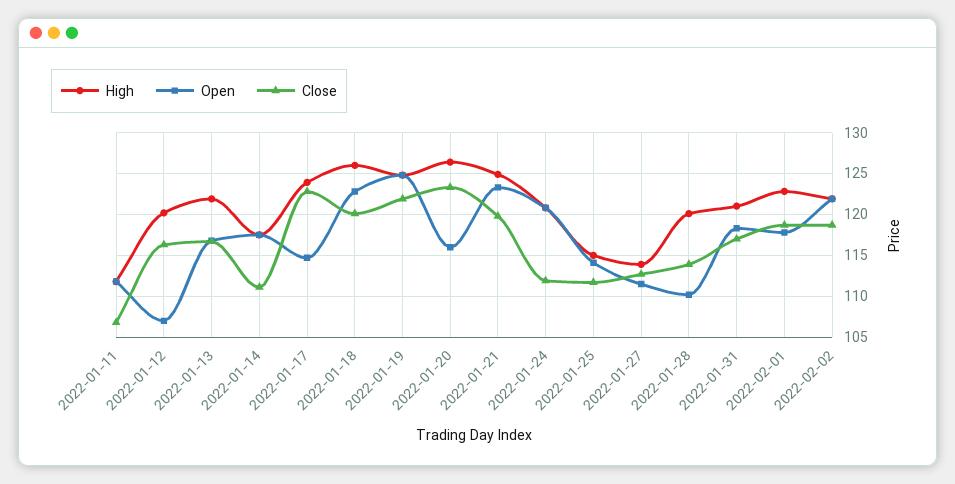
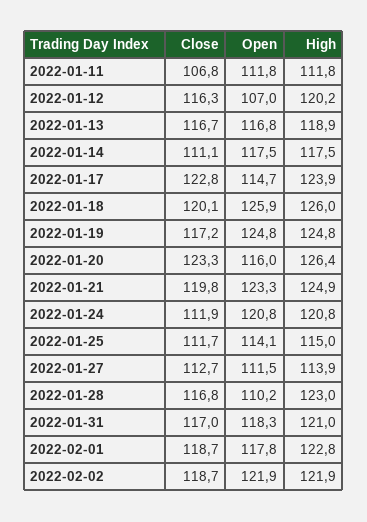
  {
    "High": {
      "2022-01-11": 111.8,
      "2022-01-12": 120.2,
-     "2022-01-13": 122,
+     "2022-01-13": 118.9,
      "2022-01-14": 117.5,
      "2022-01-17": 123.9,
      "2022-01-18": 126,
      "2022-01-19": 124.8,
      "2022-01-20": 126.4,
      "2022-01-21": 124.9,
      "2022-01-24": 120.8,
      "2022-01-25": 115,
      "2022-01-27": 113.9,
-     "2022-01-28": 120,
+     "2022-01-28": 123,
      "2022-01-31": 121,
      "2022-02-01": 122.8,
      "2022-02-02": 121.9
    },
    "Open": {
      "2022-01-11": 111.8,
      "2022-01-12": 107,
      "2022-01-13": 116.8,
      "2022-01-14": 117.5,
      "2022-01-17": 114.7,
-     "2022-01-18": 123,
+     "2022-01-18": 125.9,
      "2022-01-19": 124.8,
      "2022-01-20": 116,
      "2022-01-21": 123.3,
      "2022-01-24": 120.8,
      "2022-01-25": 114.1,
      "2022-01-27": 111.5,
      "2022-01-28": 110.2,
      "2022-01-31": 118.3,
      "2022-02-01": 117.8,
      "2022-02-02": 121.9
    },
    "Close": {
      "2022-01-11": 106.8,
      "2022-01-12": 116.3,
      "2022-01-13": 116.7,
      "2022-01-14": 111.1,
      "2022-01-17": 122.8,
      "2022-01-18": 120.1,
-     "2022-01-19": 122,
+     "2022-01-19": 117.2,
      "2022-01-20": 123.3,
      "2022-01-21": 119.8,
      "2022-01-24": 111.9,
      "2022-01-25": 111.7,
      "2022-01-27": 112.7,
-     "2022-01-28": 114,
+     "2022-01-28": 116.8,
      "2022-01-31": 117,
      "2022-02-01": 118.7,
      "2022-02-02": 118.7
    }
  }

